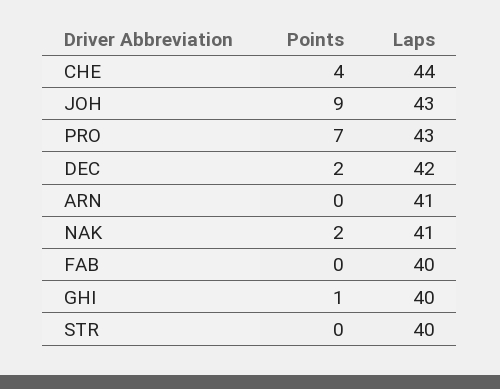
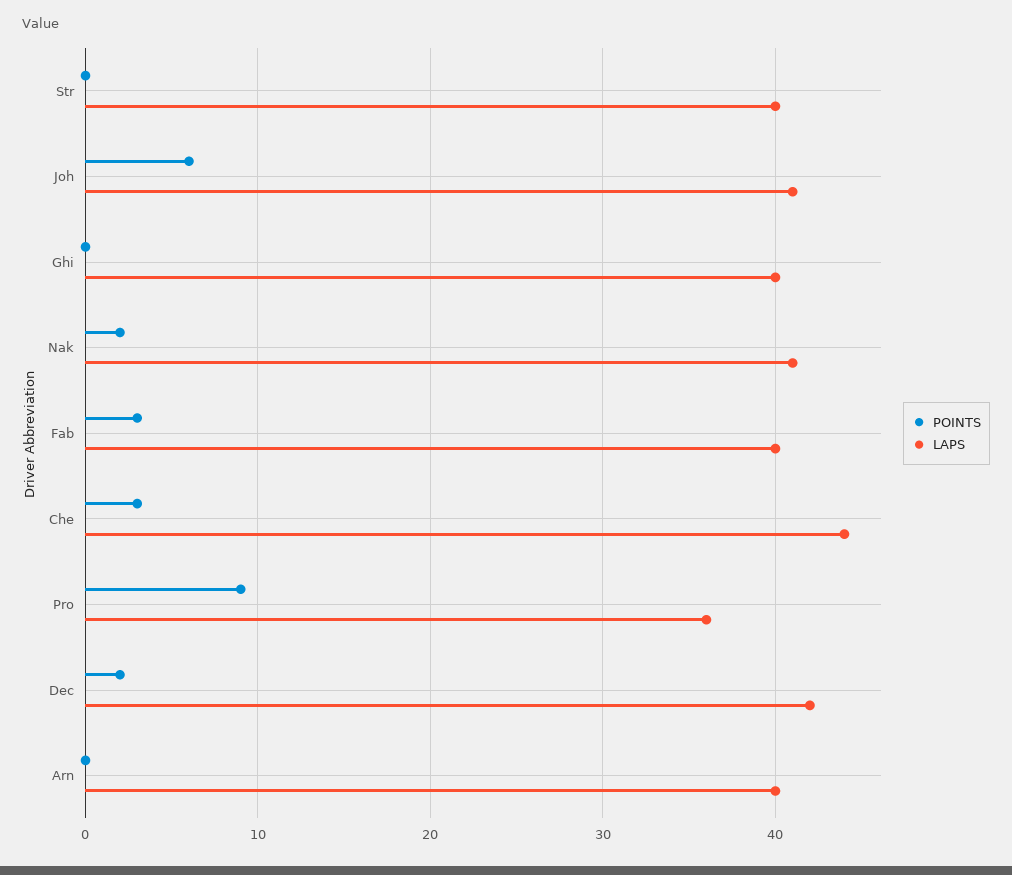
  {
    "Points": {
-     "CHE": 4,
+     "CHE": 3,
-     "JOH": 9,
+     "JOH": 6,
-     "PRO": 7,
+     "PRO": 9,
      "DEC": 2,
      "ARN": 0,
      "NAK": 2,
-     "FAB": 0,
+     "FAB": 3,
-     "GHI": 1,
+     "GHI": 0,
      "STR": 0
    },
    "Laps": {
      "CHE": 44,
-     "JOH": 43,
+     "JOH": 41,
-     "PRO": 43,
+     "PRO": 36,
      "DEC": 42,
-     "ARN": 41,
+     "ARN": 40,
      "NAK": 41,
      "FAB": 40,
      "GHI": 40,
      "STR": 40
    }
  }

